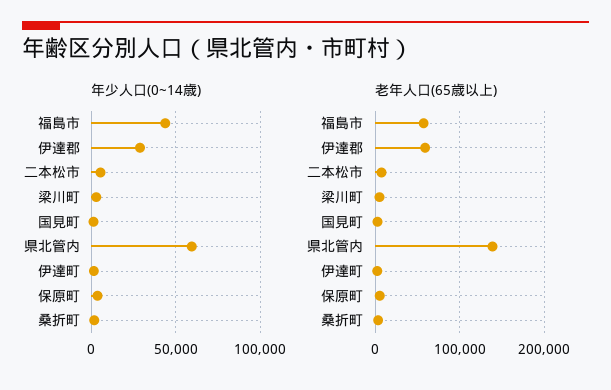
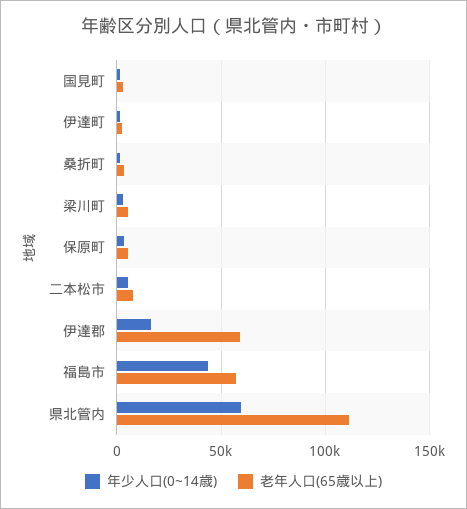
  {
    "年少人口(0~14歳)": {
      "福島市": 45000,
-     "伊達郡": 30000,
+     "伊達郡": 15000,
      "二本松市": 5000,
      "梁川町": 5000,
      "国見町": 0,
      "県北管内": 60000,
      "伊達町": 0,
      "保原町": 5000,
      "桑折町": 0
    },
    "老年人口(65歳以上)": {
      "福島市": 55000,
      "伊達郡": 60000,
      "二本松市": 10000,
      "梁川町": 5000,
      "国見町": 5000,
-     "県北管内": 140000,
+     "県北管内": 110000,
      "伊達町": 5000,
      "保原町": 5000,
      "桑折町": 5000
    }
  }

